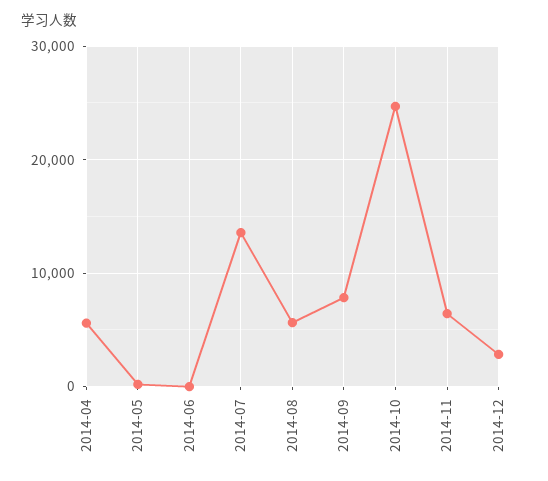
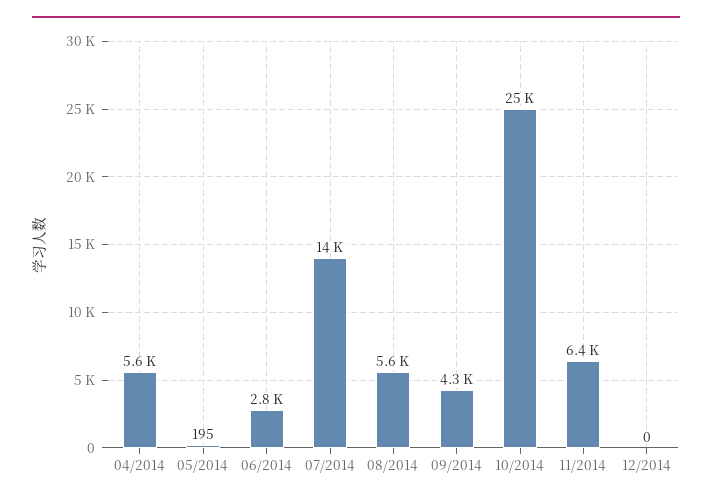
  {
    "2014-04": 5600,
    "2014-05": 195,
-   "2014-06": 0,
+   "2014-06": 2800,
    "2014-07": 14000,
    "2014-08": 5600,
-   "2014-09": 8000,
+   "2014-09": 4300,
    "2014-10": 25000,
    "2014-11": 6400,
-   "2014-12": 3000
+   "2014-12": 0
  }

